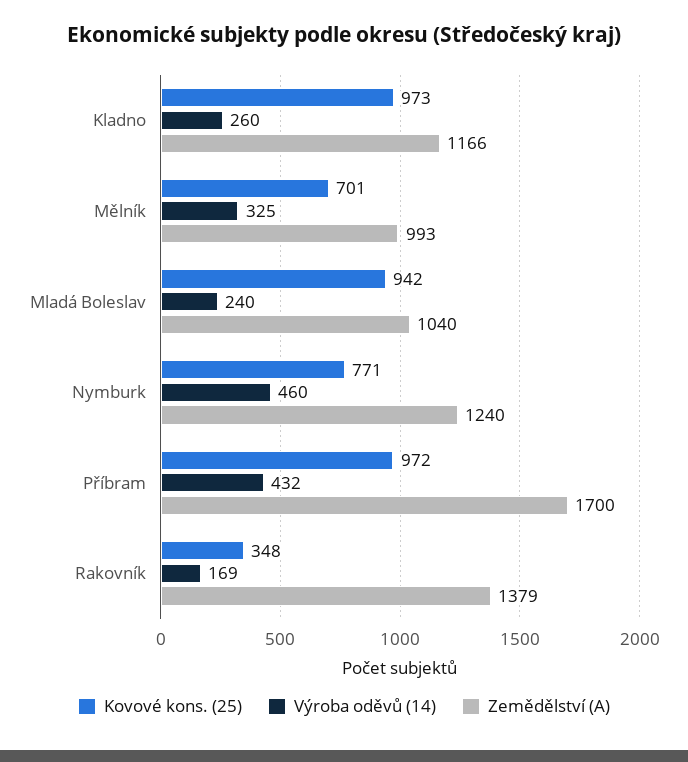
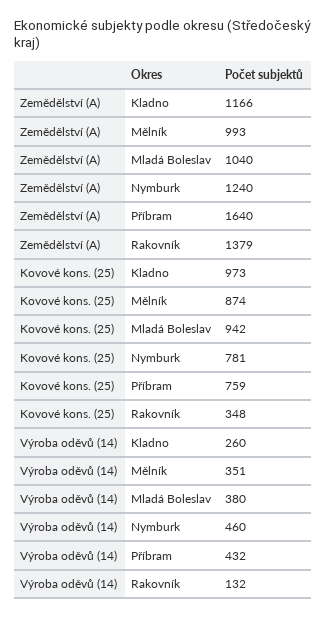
  {
    "Kovové kons. (25)": {
      "Kladno": 973,
-     "Mělník": 701,
+     "Mělník": 874,
      "Mladá Boleslav": 942,
-     "Nymburk": 771,
+     "Nymburk": 781,
-     "Příbram": 972,
+     "Příbram": 759,
      "Rakovník": 348
    },
    "Výroba oděvů (14)": {
      "Kladno": 260,
-     "Mělník": 325,
+     "Mělník": 351,
-     "Mladá Boleslav": 240,
+     "Mladá Boleslav": 380,
      "Nymburk": 460,
      "Příbram": 432,
-     "Rakovník": 169
+     "Rakovník": 132
    },
    "Zemědělství (A)": {
      "Kladno": 1166,
      "Mělník": 993,
      "Mladá Boleslav": 1040,
      "Nymburk": 1240,
-     "Příbram": 1700,
+     "Příbram": 1640,
      "Rakovník": 1379
    }
  }

